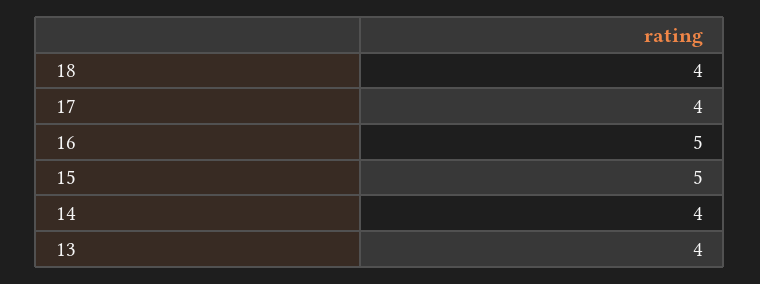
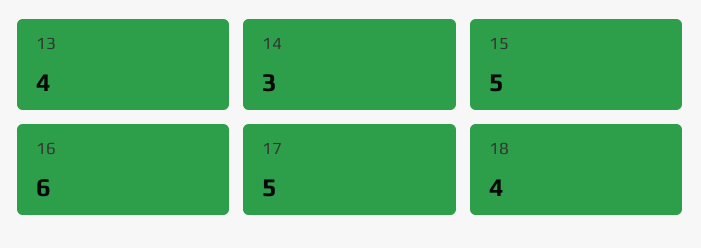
  {
    "18": 4,
-   "17": 4,
+   "17": 5,
-   "16": 5,
+   "16": 6,
    "15": 5,
-   "14": 4,
+   "14": 3,
    "13": 4
  }

